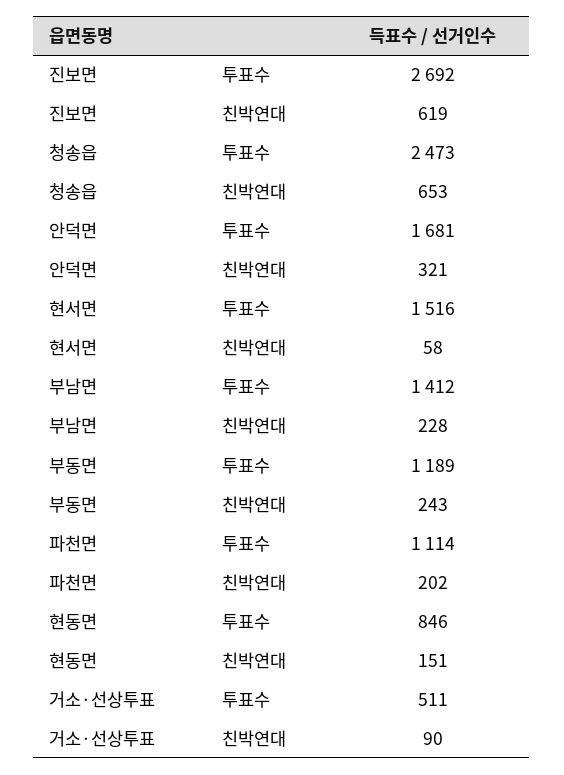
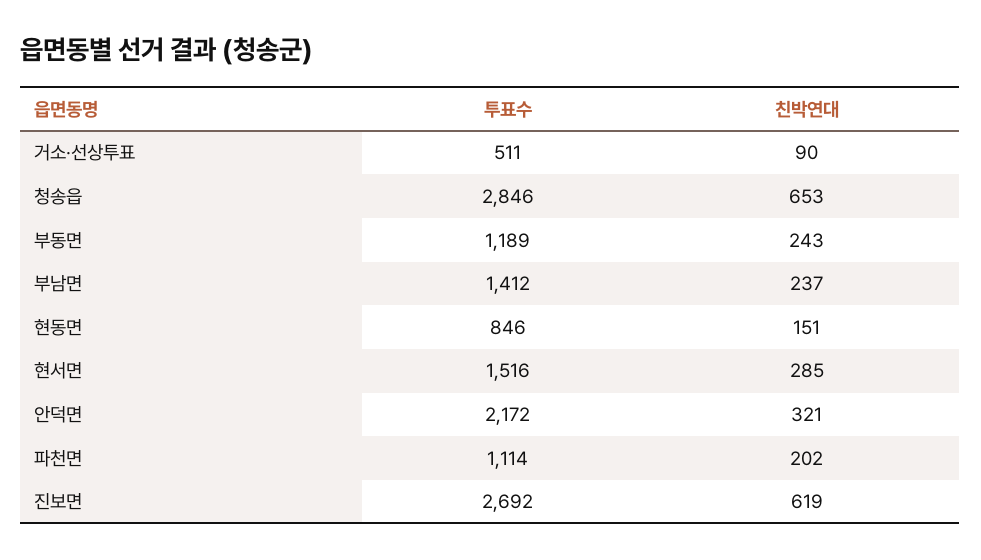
  {
    "진보면": {
      "투표수": 2692,
      "친박연대": 619
    },
    "청송읍": {
-     "투표수": 2473,
+     "투표수": 2846,
      "친박연대": 653
    },
    "안덕면": {
-     "투표수": 1681,
+     "투표수": 2172,
      "친박연대": 321
    },
    "현서면": {
      "투표수": 1516,
-     "친박연대": 58
+     "친박연대": 285
    },
    "부남면": {
      "투표수": 1412,
-     "친박연대": 228
+     "친박연대": 237
    },
    "부동면": {
      "투표수": 1189,
      "친박연대": 243
    },
    "파천면": {
      "투표수": 1114,
      "친박연대": 202
    },
    "현동면": {
      "투표수": 846,
      "친박연대": 151
    },
    "거소·선상투표": {
      "투표수": 511,
      "친박연대": 90
    }
  }

